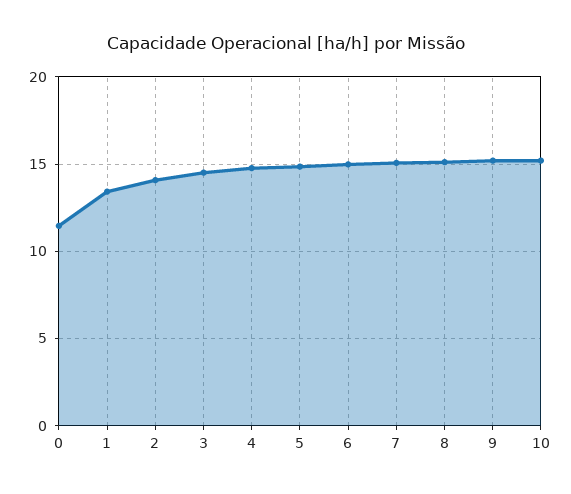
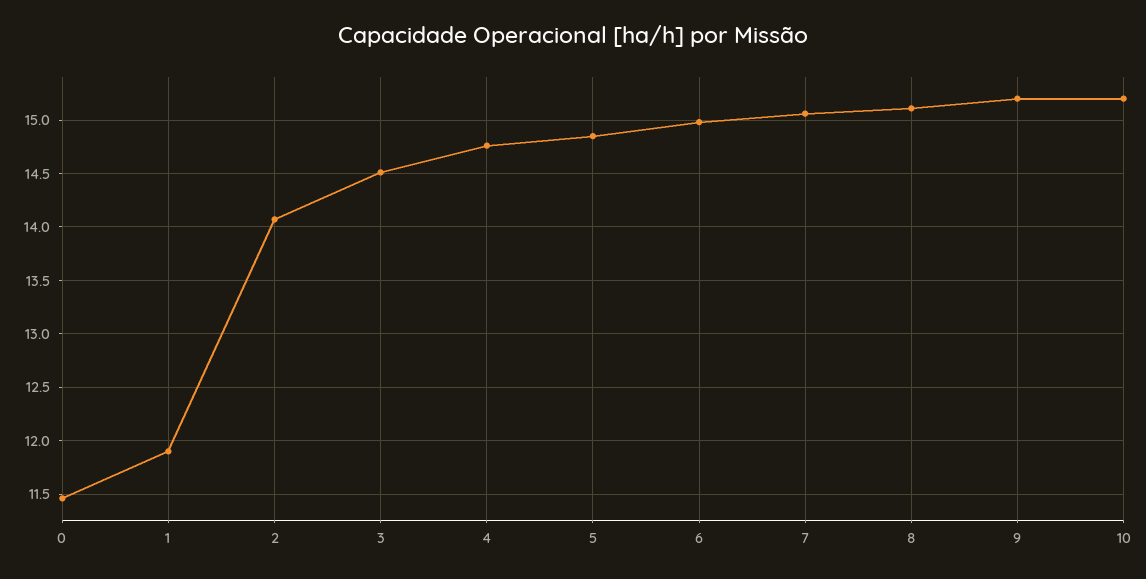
  {
    "0": 11.5,
-   "1": 13.5,
+   "1": 11.9,
    "2": 14.1,
    "3": 14.5,
    "4": 14.8,
    "5": 14.9,
    "6": 15,
    "7": 15.1,
    "8": 15.1,
    "9": 15.2,
    "10": 15.2
  }

